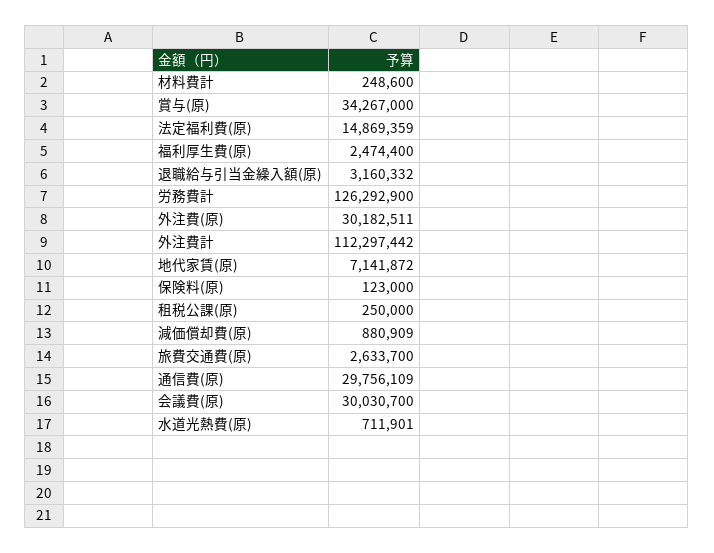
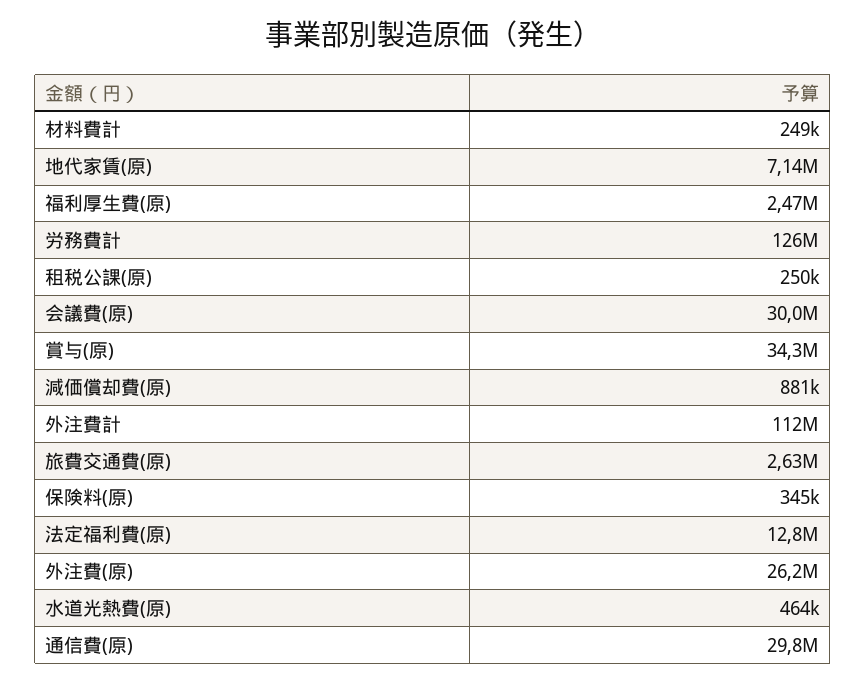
  {
    "材料費計": 248600,
    "賞与(原)": 34267000,
-   "法定福利費(原)": 14869359,
+   "法定福利費(原)": 12800000,
    "福利厚生費(原)": 2474400,
-   "退職給与引当金繰入額(原)": 3160332,
    "労務費計": 126292900,
-   "外注費(原)": 30182511,
+   "外注費(原)": 26200000,
    "外注費計": 112297442,
    "地代家賃(原)": 7141872,
-   "保険料(原)": 123000,
+   "保険料(原)": 345000,
    "租税公課(原)": 250000,
    "減価償却費(原)": 880909,
    "旅費交通費(原)": 2633700,
    "通信費(原)": 29756109,
    "会議費(原)": 30030700,
-   "水道光熱費(原)": 711901
+   "水道光熱費(原)": 464000
  }

